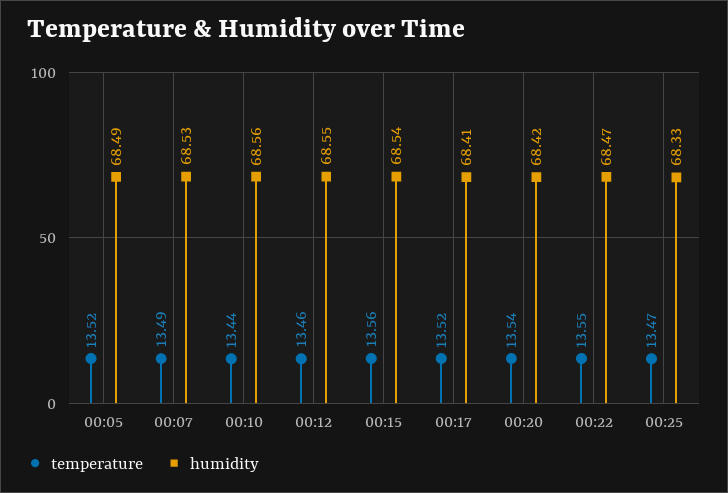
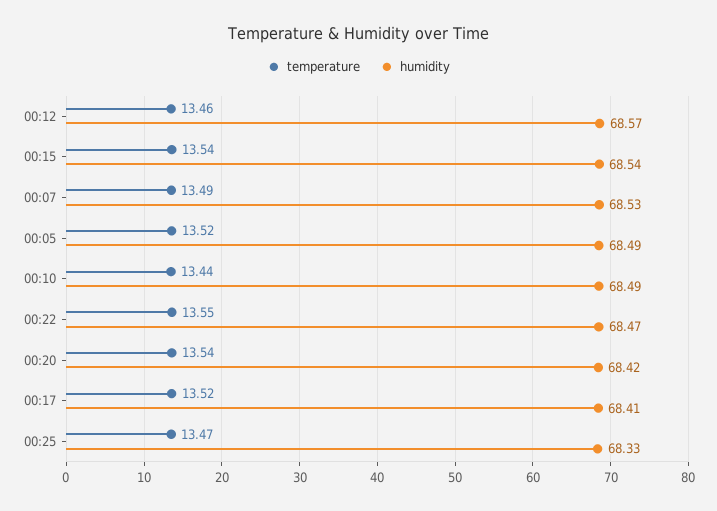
  {
    "temperature": {
      "00:05": 13.52,
      "00:07": 13.49,
      "00:10": 13.44,
      "00:12": 13.46,
-     "00:15": 13.56,
+     "00:15": 13.54,
      "00:17": 13.52,
      "00:20": 13.54,
      "00:22": 13.55,
      "00:25": 13.47
    },
    "humidity": {
      "00:05": 68.49,
      "00:07": 68.53,
-     "00:10": 68.56,
+     "00:10": 68.49,
-     "00:12": 68.55,
+     "00:12": 68.57,
      "00:15": 68.54,
      "00:17": 68.41,
      "00:20": 68.42,
      "00:22": 68.47,
      "00:25": 68.33
    }
  }

